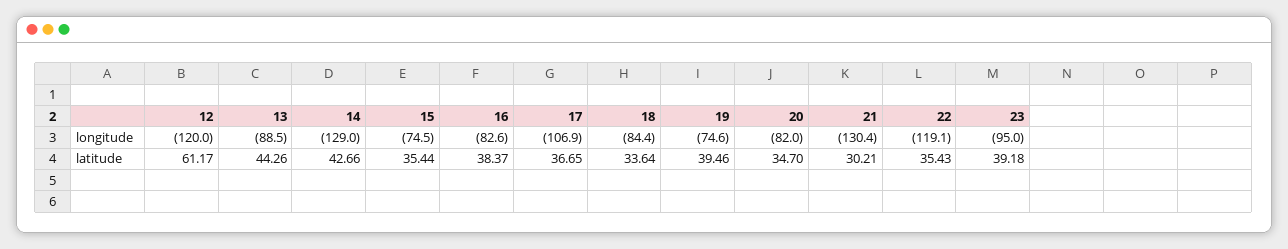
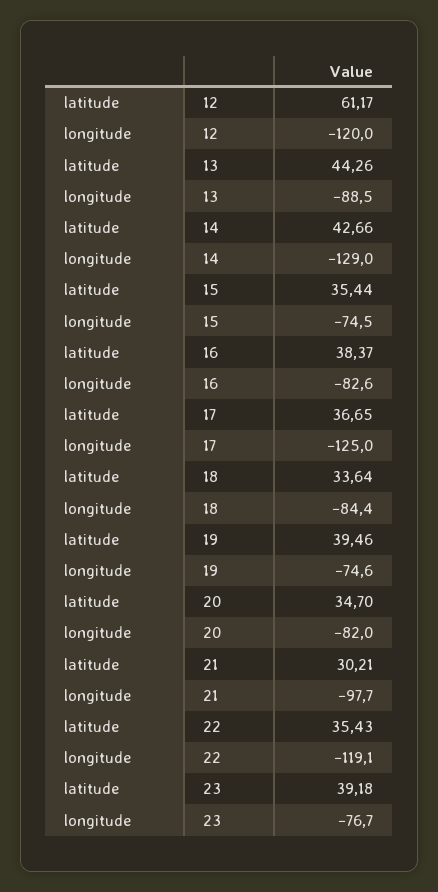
  {
    "12": {
      "longitude": -120,
      "latitude": 61.17
    },
    "13": {
      "longitude": -88.5,
      "latitude": 44.26
    },
    "14": {
      "longitude": -129,
      "latitude": 42.66
    },
    "15": {
      "longitude": -74.5,
      "latitude": 35.44
    },
    "16": {
      "longitude": -82.6,
      "latitude": 38.37
    },
    "17": {
-     "longitude": -106.9,
+     "longitude": -125,
      "latitude": 36.65
    },
    "18": {
      "longitude": -84.4,
      "latitude": 33.64
    },
    "19": {
      "longitude": -74.6,
      "latitude": 39.46
    },
    "20": {
      "longitude": -82,
      "latitude": 34.7
    },
    "21": {
-     "longitude": -130.4,
+     "longitude": -97.7,
      "latitude": 30.21
    },
    "22": {
      "longitude": -119.1,
      "latitude": 35.43
    },
    "23": {
-     "longitude": -95,
+     "longitude": -76.7,
      "latitude": 39.18
    }
  }

